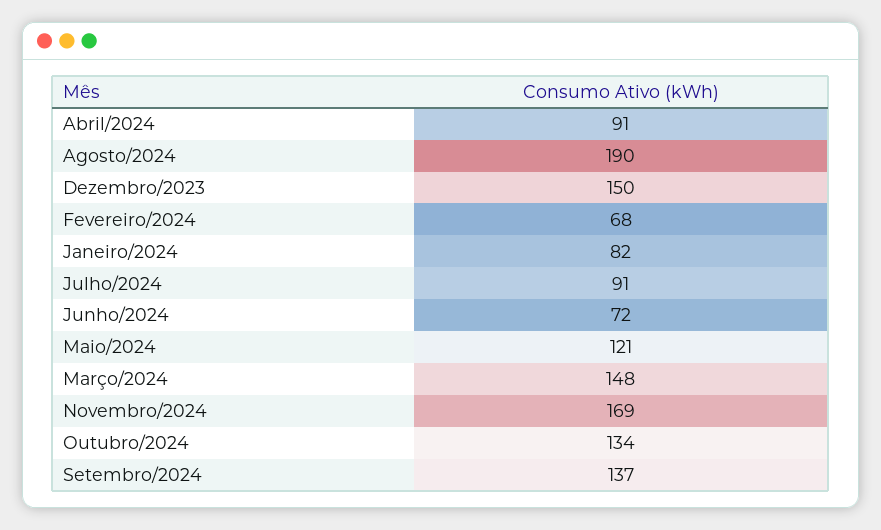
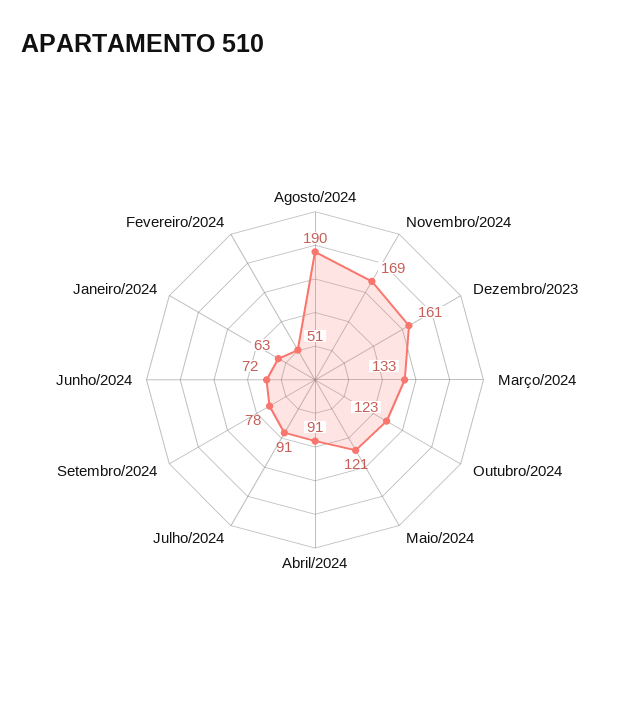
  {
    "Abril/2024": 91,
    "Agosto/2024": 190,
-   "Dezembro/2023": 150,
+   "Dezembro/2023": 161,
-   "Fevereiro/2024": 68,
+   "Fevereiro/2024": 51,
-   "Janeiro/2024": 82,
+   "Janeiro/2024": 63,
    "Julho/2024": 91,
    "Junho/2024": 72,
    "Maio/2024": 121,
-   "Março/2024": 148,
+   "Março/2024": 133,
    "Novembro/2024": 169,
-   "Outubro/2024": 134,
+   "Outubro/2024": 123,
-   "Setembro/2024": 137
+   "Setembro/2024": 78
  }

